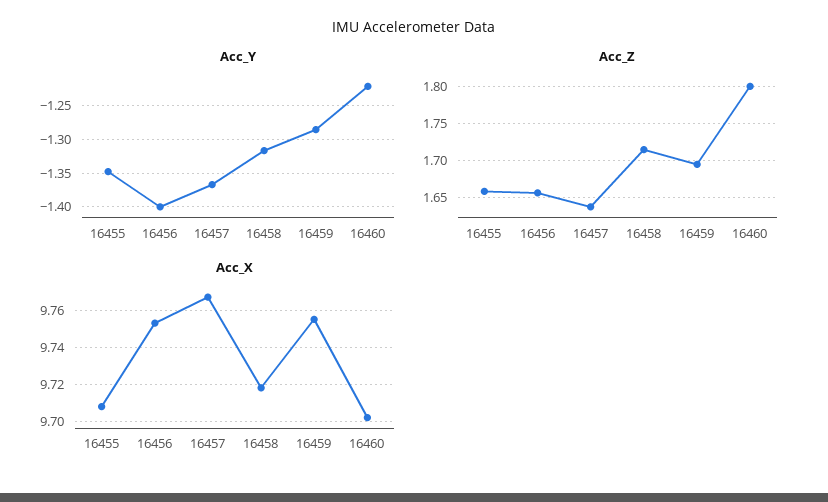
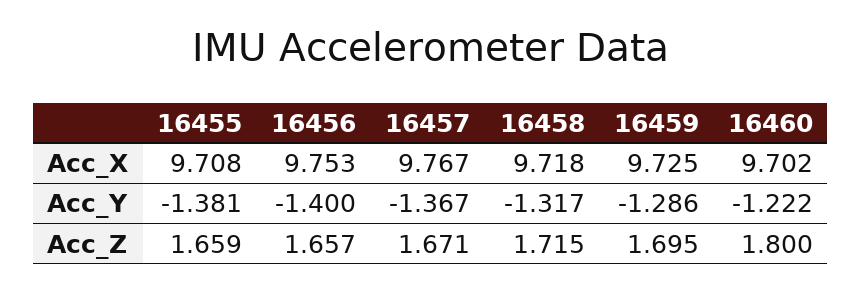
  {
    "Acc_Y": {
-     "16455": -1.35,
+     "16455": -1.381,
      "16456": -1.4,
      "16457": -1.367,
      "16458": -1.317,
      "16459": -1.286,
      "16460": -1.222
    },
    "Acc_Z": {
      "16455": 1.659,
      "16456": 1.657,
-     "16457": 1.64,
+     "16457": 1.671,
      "16458": 1.715,
      "16459": 1.695,
      "16460": 1.8
    },
    "Acc_X": {
      "16455": 9.708,
      "16456": 9.753,
      "16457": 9.767,
      "16458": 9.718,
-     "16459": 9.755,
+     "16459": 9.725,
      "16460": 9.702
    }
  }

